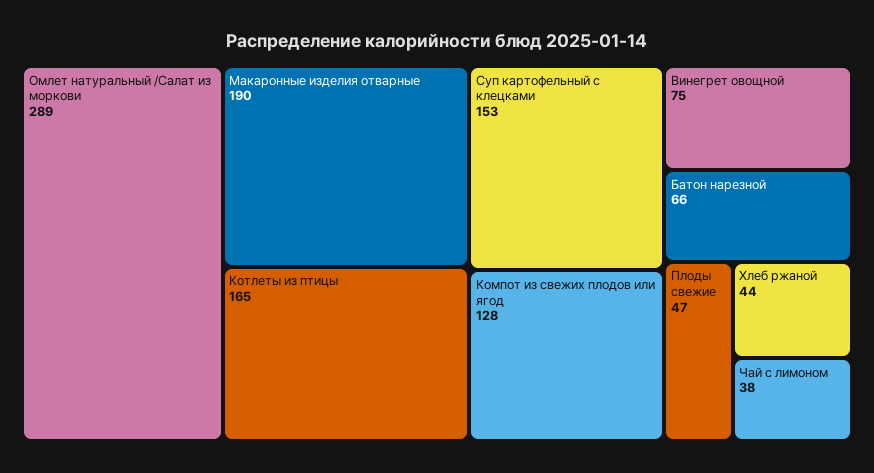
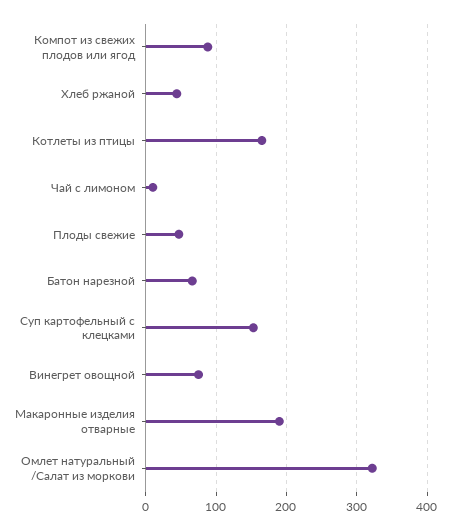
  {
-   "Омлет натуральный /Салат из моркови": 289,
+   "Омлет натуральный /Салат из моркови": 320,
    "Макаронные изделия отварные": 190,
    "Котлеты из птицы": 165,
    "Суп картофельный с клецками": 153,
-   "Компот из свежих плодов или ягод": 128,
+   "Компот из свежих плодов или ягод": 90,
    "Винегрет овощной": 75,
    "Батон нарезной": 66,
    "Плоды свежие": 47,
    "Хлеб ржаной": 44,
-   "Чай с лимоном": 38
+   "Чай с лимоном": 10
  }

